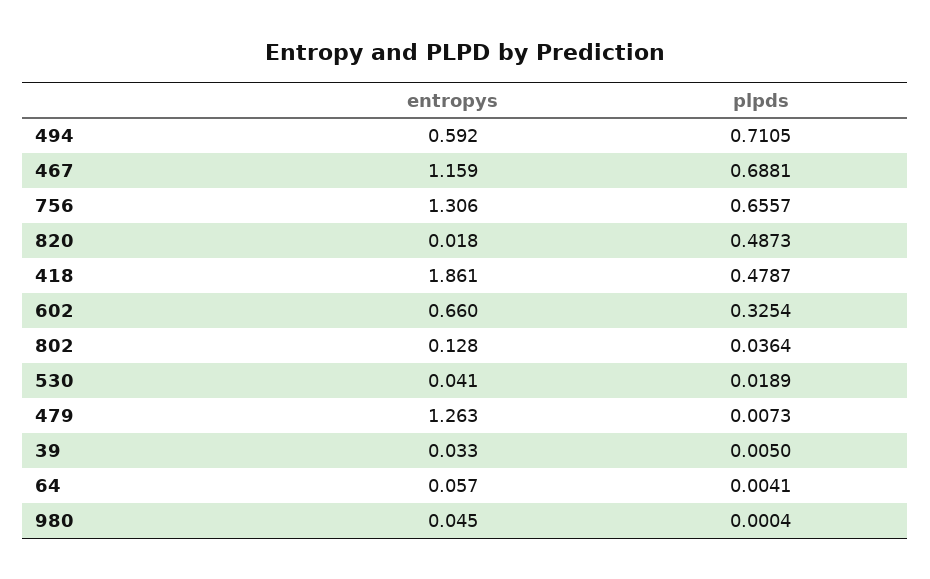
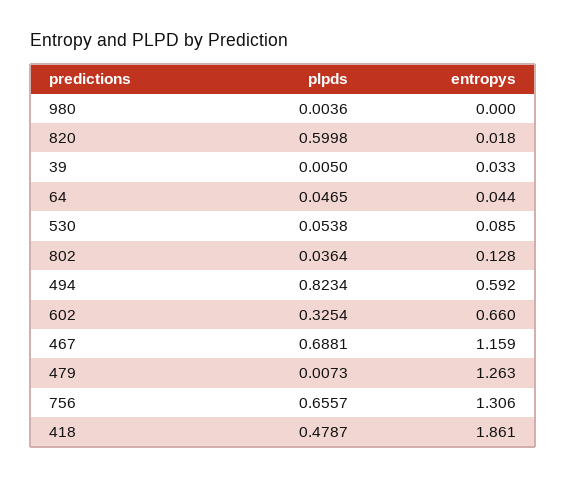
  {
    "entropys": {
      "494": 0.592,
      "467": 1.159,
      "756": 1.306,
      "820": 0.018,
      "418": 1.861,
      "602": 0.66,
      "802": 0.128,
-     "530": 0.041,
+     "530": 0.085,
      "479": 1.263,
      "39": 0.033,
-     "64": 0.057,
+     "64": 0.044,
-     "980": 0.045
+     "980": 0
    },
    "plpds": {
-     "494": 0.7105,
+     "494": 0.8234,
      "467": 0.6881,
      "756": 0.6557,
-     "820": 0.4873,
+     "820": 0.5998,
      "418": 0.4787,
      "602": 0.3254,
      "802": 0.0364,
-     "530": 0.0189,
+     "530": 0.0538,
      "479": 0.0073,
      "39": 0.005,
-     "64": 0.0041,
+     "64": 0.0465,
-     "980": 0.0004
+     "980": 0.0036
    }
  }

